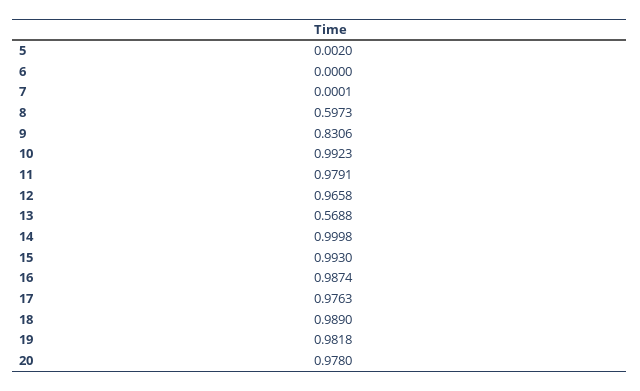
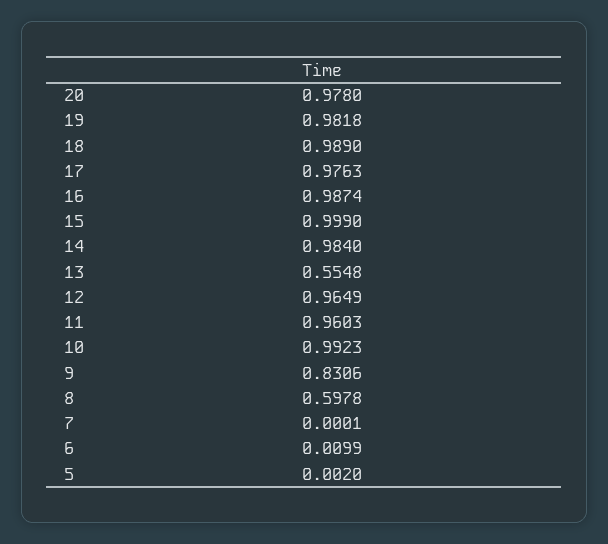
  {
    "5": 0.002,
-   "6": 0,
+   "6": 0.0099,
    "7": 0.0001,
-   "8": 0.5973,
+   "8": 0.5978,
    "9": 0.8306,
    "10": 0.9923,
-   "11": 0.9791,
+   "11": 0.9603,
-   "12": 0.9658,
+   "12": 0.9649,
-   "13": 0.5688,
+   "13": 0.5548,
-   "14": 0.9998,
+   "14": 0.984,
-   "15": 0.993,
+   "15": 0.999,
    "16": 0.9874,
    "17": 0.9763,
    "18": 0.989,
    "19": 0.9818,
    "20": 0.978
  }

